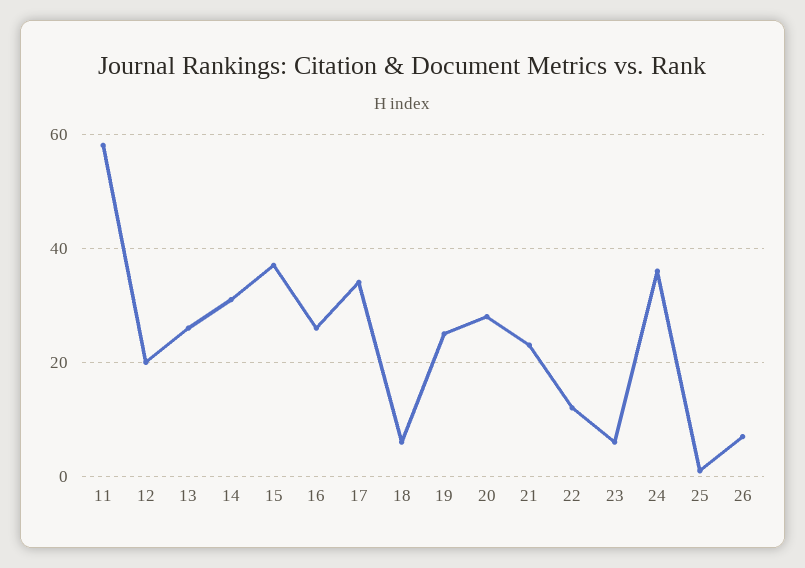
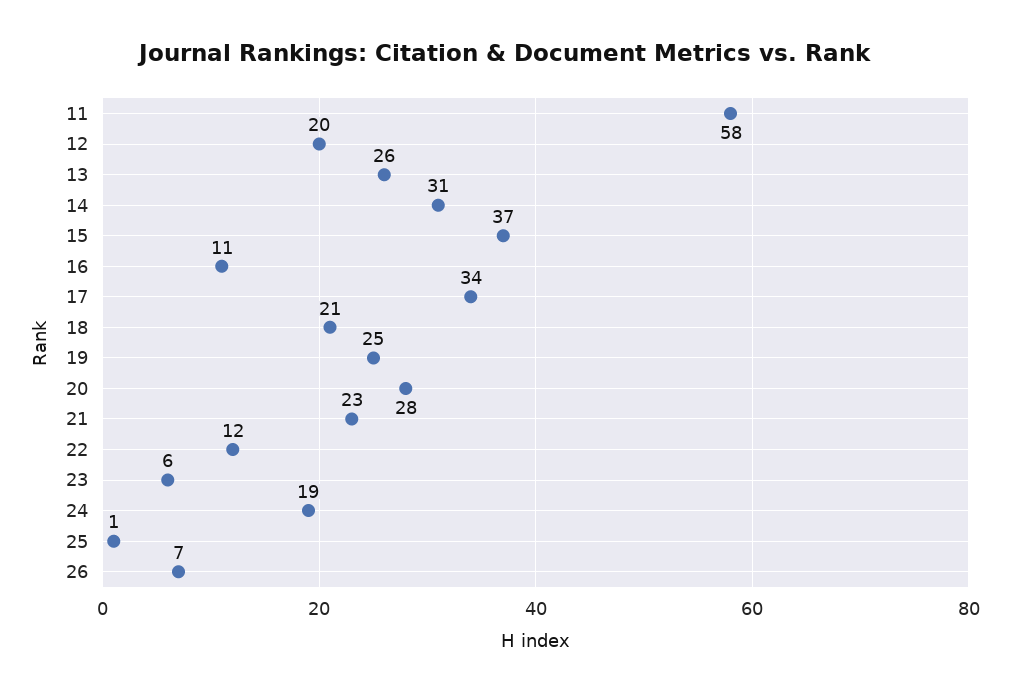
  {
    "11": 58,
    "12": 20,
    "13": 26,
    "14": 31,
    "15": 37,
-   "16": 25,
+   "16": 11,
    "17": 34,
-   "18": 5,
+   "18": 21,
    "19": 25,
    "20": 28,
    "21": 23,
    "22": 12,
    "23": 6,
-   "24": 35,
+   "24": 19,
    "25": 1,
    "26": 7
  }

